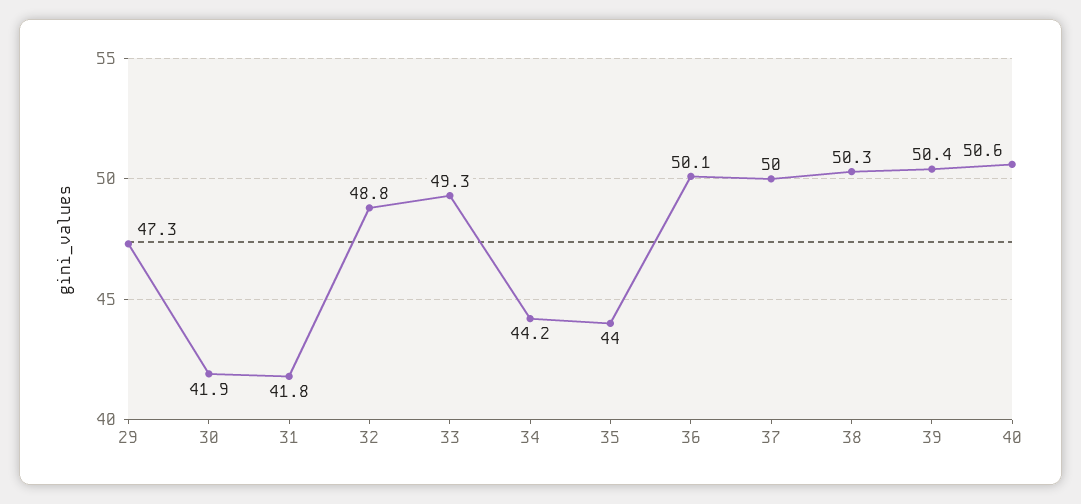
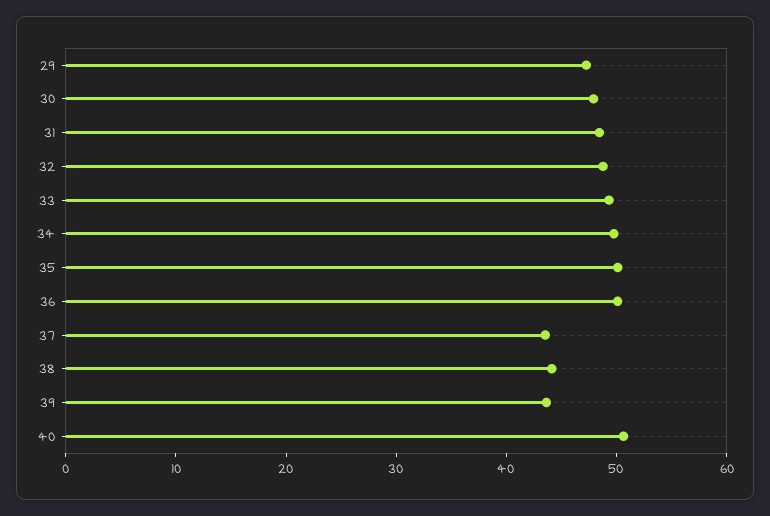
  {
    "29": 47.3,
-   "30": 41.9,
+   "30": 48,
-   "31": 41.8,
+   "31": 48,
    "32": 48.8,
    "33": 49.3,
-   "34": 44.2,
+   "34": 50,
-   "35": 44,
+   "35": 50,
    "36": 50.1,
-   "37": 50,
+   "37": 44,
-   "38": 50.3,
+   "38": 44,
-   "39": 50.4,
+   "39": 44,
    "40": 50.6
  }

